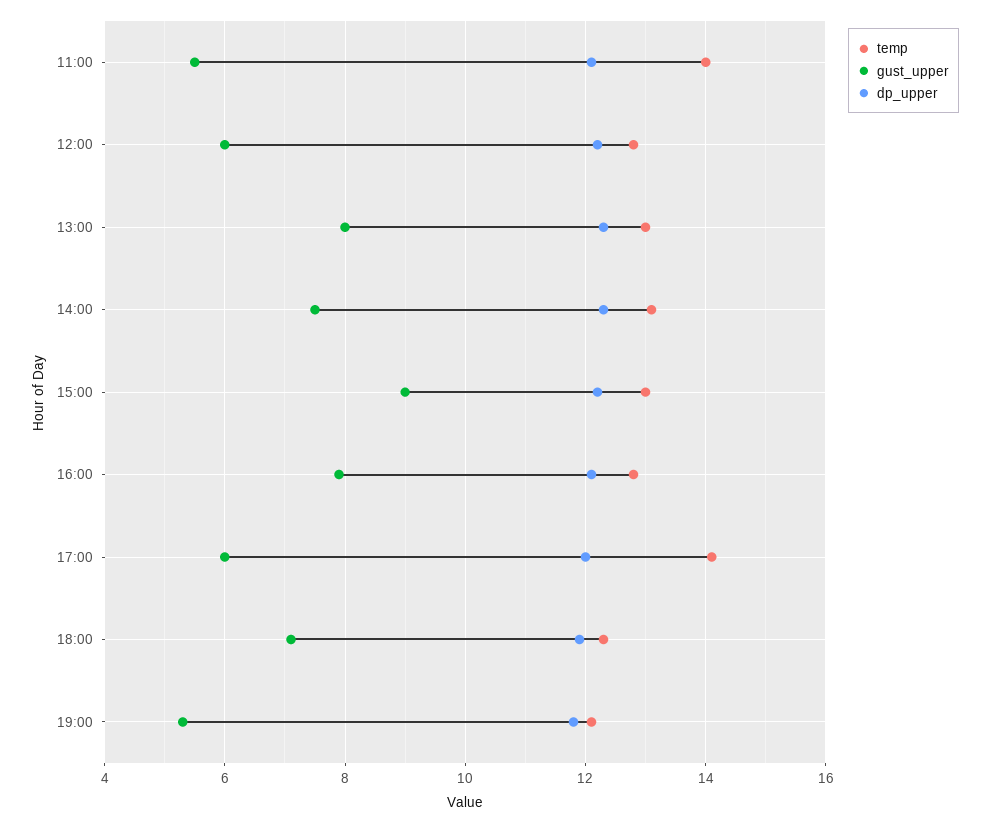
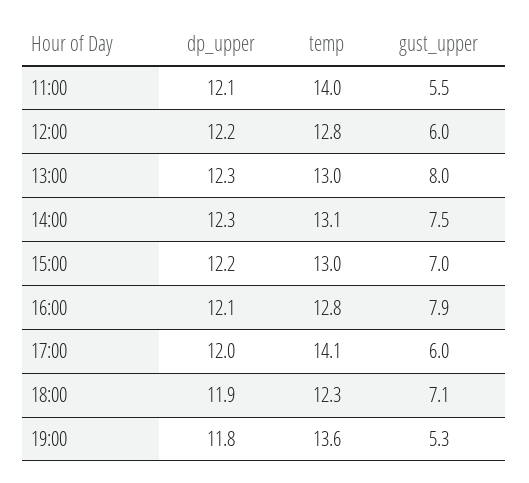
  {
    "temp": {
      "11:00": 14,
      "12:00": 12.8,
      "13:00": 13,
      "14:00": 13.1,
      "15:00": 13,
      "16:00": 12.8,
      "17:00": 14.1,
      "18:00": 12.3,
-     "19:00": 12
+     "19:00": 13.6
    },
    "gust_upper": {
      "11:00": 5.5,
      "12:00": 6,
      "13:00": 8,
      "14:00": 7.5,
-     "15:00": 9,
+     "15:00": 7,
      "16:00": 7.9,
      "17:00": 6,
      "18:00": 7.1,
      "19:00": 5.3
    },
    "dp_upper": {
      "11:00": 12.1,
      "12:00": 12.2,
      "13:00": 12.3,
      "14:00": 12.3,
      "15:00": 12.2,
      "16:00": 12.1,
      "17:00": 12,
      "18:00": 11.9,
      "19:00": 11.8
    }
  }

